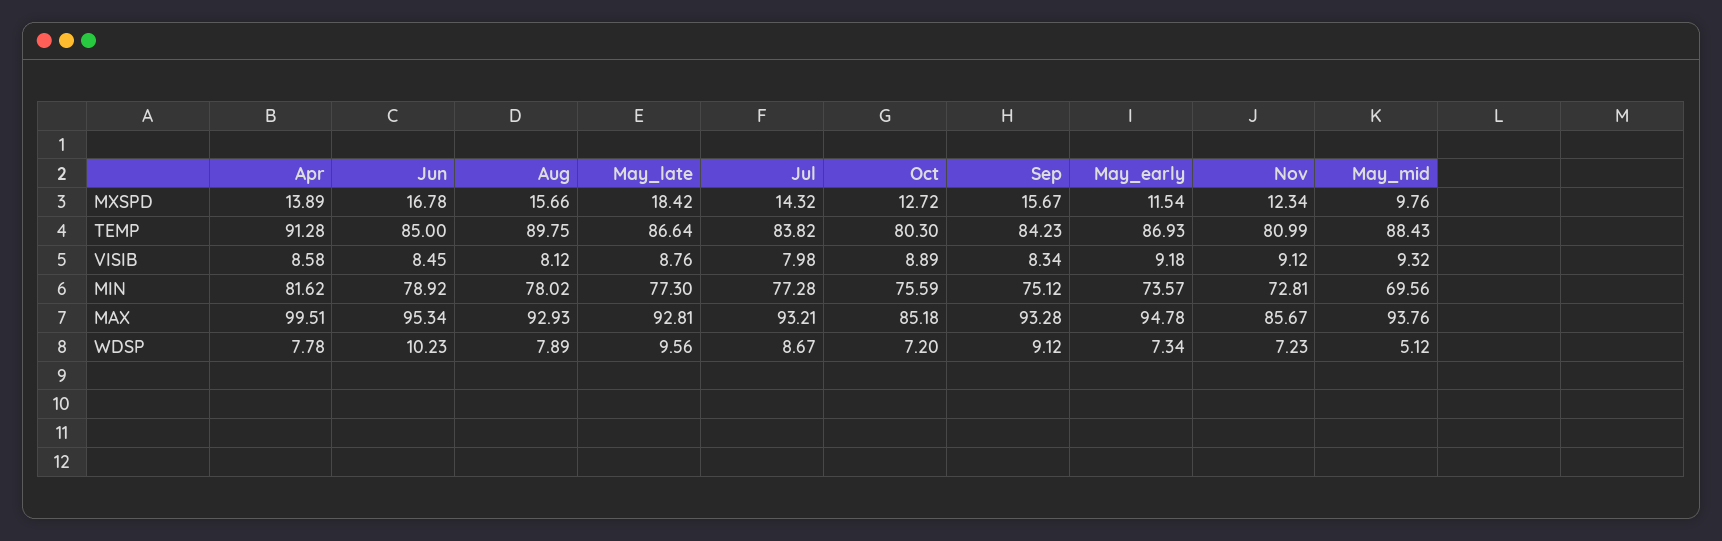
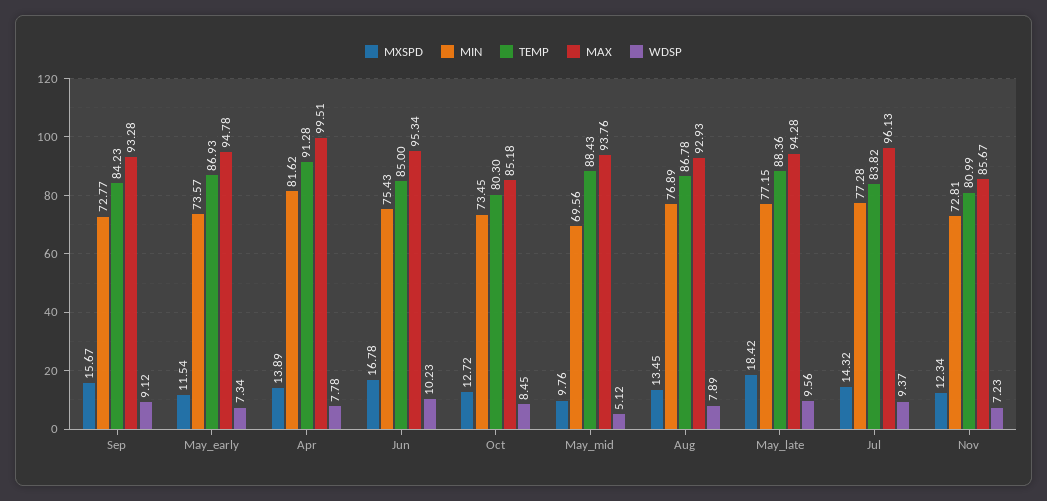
  {
    "MXSPD": {
      "Apr": 13.89,
      "Jun": 16.78,
-     "Aug": 15.66,
+     "Aug": 13.45,
      "May_late": 18.42,
      "Jul": 14.32,
      "Oct": 12.72,
      "Sep": 15.67,
      "May_early": 11.54,
      "Nov": 12.34,
      "May_mid": 9.76
    },
    "TEMP": {
      "Apr": 91.28,
      "Jun": 85,
-     "Aug": 89.75,
+     "Aug": 86.78,
-     "May_late": 86.64,
+     "May_late": 88.36,
      "Jul": 83.82,
      "Oct": 80.3,
      "Sep": 84.23,
      "May_early": 86.93,
      "Nov": 80.99,
      "May_mid": 88.43
    },
-   "VISIB": {
-     "Apr": 8.58,
-     "Jun": 8.45,
-     "Aug": 8.12,
-     "May_late": 8.76,
-     "Jul": 7.98,
-     "Oct": 8.89,
-     "Sep": 8.34,
-     "May_early": 9.18,
-     "Nov": 9.12,
-     "May_mid": 9.32
-   },
    "MIN": {
      "Apr": 81.62,
-     "Jun": 78.92,
+     "Jun": 75.43,
-     "Aug": 78.02,
+     "Aug": 76.89,
-     "May_late": 77.3,
+     "May_late": 77.15,
      "Jul": 77.28,
-     "Oct": 75.59,
+     "Oct": 73.45,
-     "Sep": 75.12,
+     "Sep": 72.77,
      "May_early": 73.57,
      "Nov": 72.81,
      "May_mid": 69.56
    },
    "MAX": {
      "Apr": 99.51,
      "Jun": 95.34,
      "Aug": 92.93,
-     "May_late": 92.81,
+     "May_late": 94.28,
-     "Jul": 93.21,
+     "Jul": 96.13,
      "Oct": 85.18,
      "Sep": 93.28,
      "May_early": 94.78,
      "Nov": 85.67,
      "May_mid": 93.76
    },
    "WDSP": {
      "Apr": 7.78,
      "Jun": 10.23,
      "Aug": 7.89,
      "May_late": 9.56,
-     "Jul": 8.67,
+     "Jul": 9.37,
-     "Oct": 7.2,
+     "Oct": 8.45,
      "Sep": 9.12,
      "May_early": 7.34,
      "Nov": 7.23,
      "May_mid": 5.12
    }
  }

